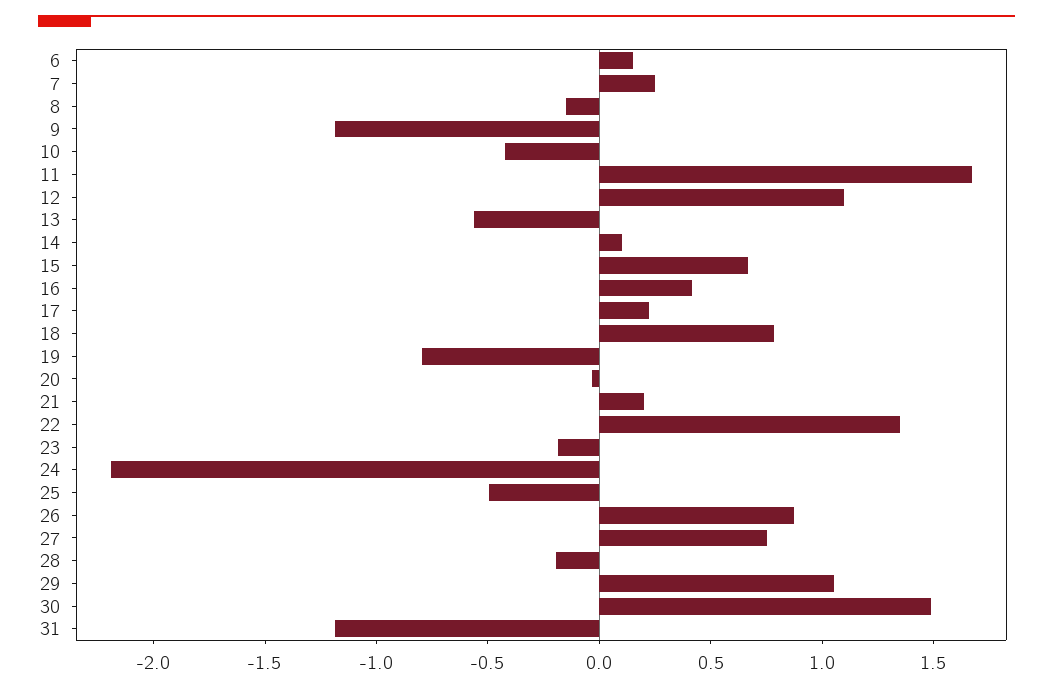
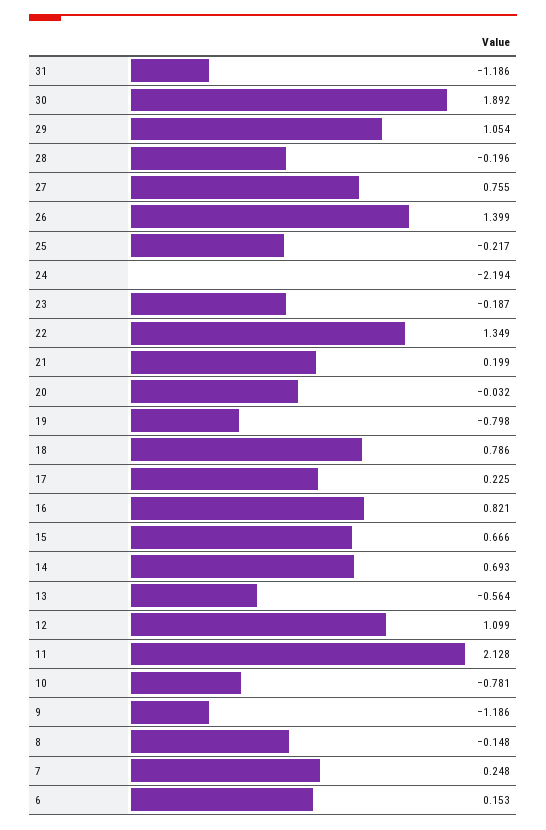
  {
    "6": 0.153,
    "7": 0.248,
    "8": -0.148,
    "9": -1.186,
-   "10": -0.4,
+   "10": -0.781,
-   "11": 1.7,
+   "11": 2.128,
    "12": 1.099,
    "13": -0.564,
-   "14": 0.1,
+   "14": 0.693,
    "15": 0.666,
-   "16": 0.4,
+   "16": 0.821,
    "17": 0.225,
    "18": 0.786,
    "19": -0.798,
    "20": -0.032,
    "21": 0.199,
    "22": 1.349,
    "23": -0.187,
    "24": -2.194,
-   "25": -0.5,
+   "25": -0.217,
-   "26": 0.9,
+   "26": 1.399,
    "27": 0.755,
    "28": -0.196,
    "29": 1.054,
-   "30": 1.5,
+   "30": 1.892,
    "31": -1.186
  }

